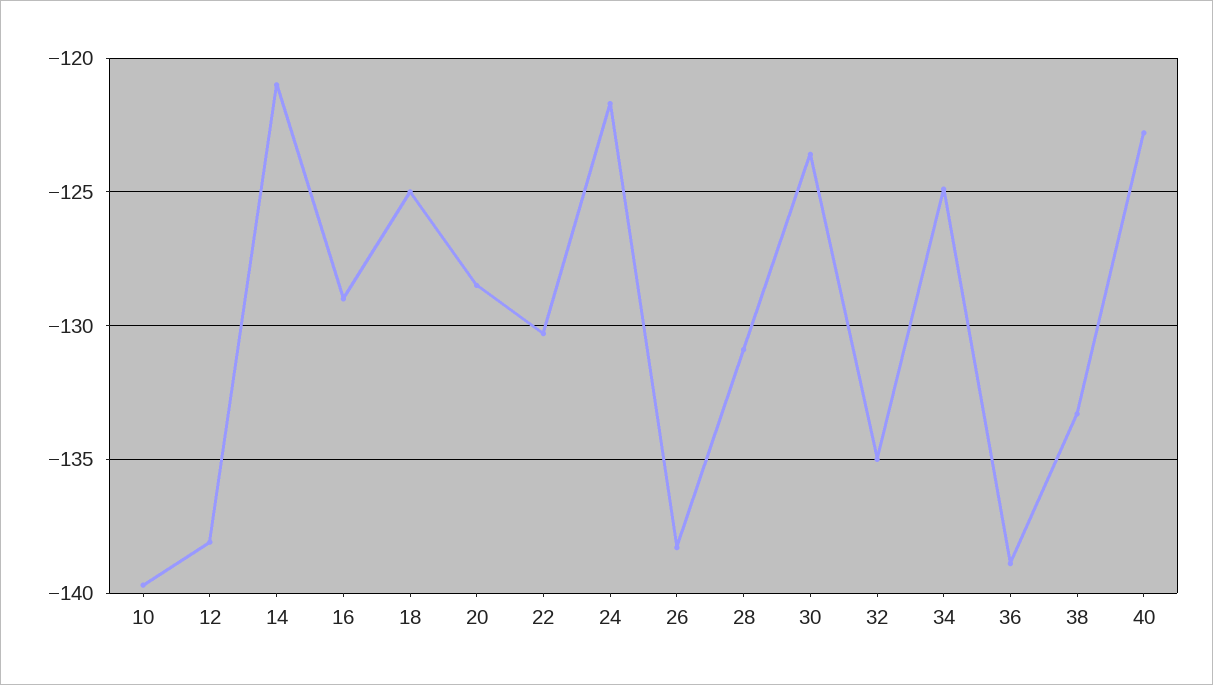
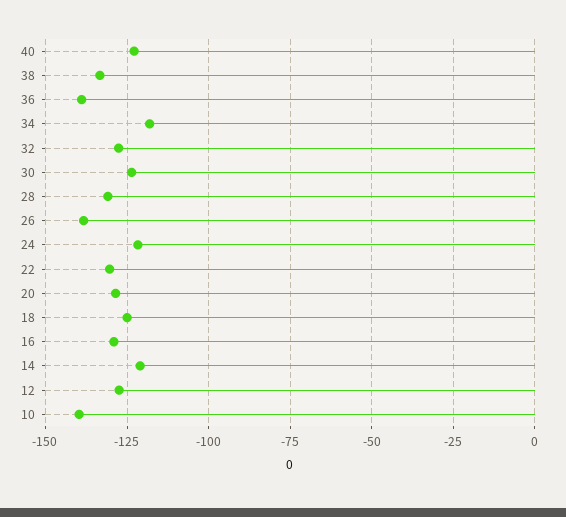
  {
    "10": -139.5,
-   "12": -138,
+   "12": -127.5,
    "14": -121,
    "16": -129,
    "18": -125,
    "20": -128.5,
    "22": -130.5,
    "24": -121.5,
    "26": -138.5,
    "28": -131,
    "30": -123.5,
-   "32": -135,
+   "32": -127.5,
-   "34": -125,
+   "34": -117.5,
    "36": -139,
    "38": -133.5,
    "40": -123
  }

